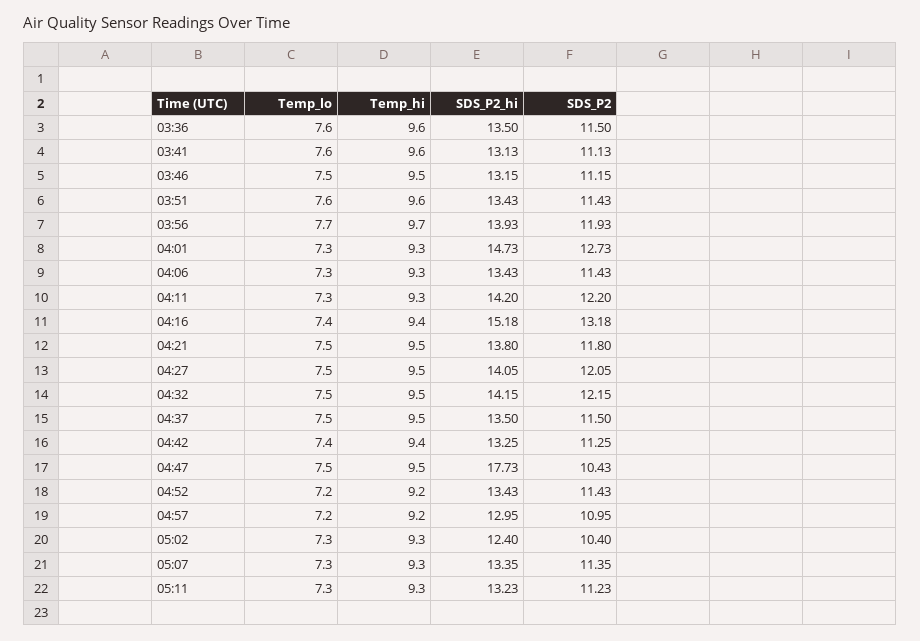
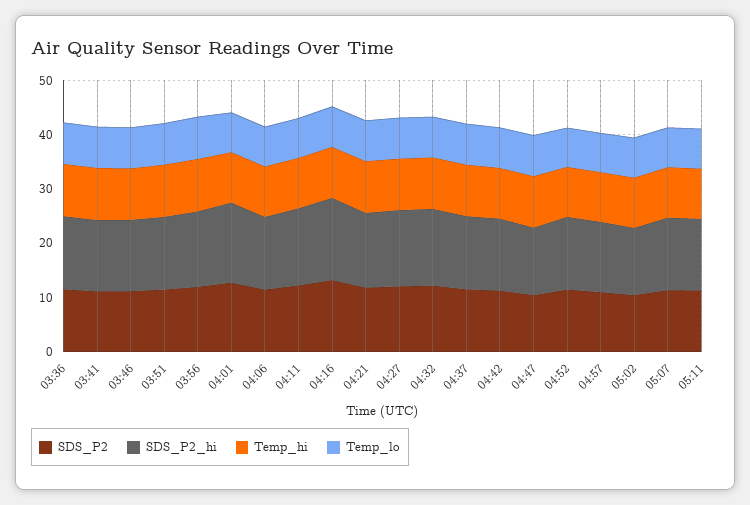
  {
    "Temp_lo": {
      "03:36": 7.6,
      "03:41": 7.6,
      "03:46": 7.5,
      "03:51": 7.6,
      "03:56": 7.7,
      "04:01": 7.3,
      "04:06": 7.3,
      "04:11": 7.3,
      "04:16": 7.4,
      "04:21": 7.5,
      "04:27": 7.5,
      "04:32": 7.5,
      "04:37": 7.5,
      "04:42": 7.4,
      "04:47": 7.5,
      "04:52": 7.2,
      "04:57": 7.2,
      "05:02": 7.3,
      "05:07": 7.3,
      "05:11": 7.3
    },
    "Temp_hi": {
      "03:36": 9.6,
      "03:41": 9.6,
      "03:46": 9.5,
      "03:51": 9.6,
      "03:56": 9.7,
      "04:01": 9.3,
      "04:06": 9.3,
      "04:11": 9.3,
      "04:16": 9.4,
      "04:21": 9.5,
      "04:27": 9.5,
      "04:32": 9.5,
      "04:37": 9.5,
      "04:42": 9.4,
      "04:47": 9.5,
      "04:52": 9.2,
      "04:57": 9.2,
      "05:02": 9.3,
      "05:07": 9.3,
      "05:11": 9.3
    },
    "SDS_P2_hi": {
      "03:36": 13.5,
      "03:41": 13.13,
      "03:46": 13.15,
      "03:51": 13.43,
      "03:56": 13.93,
      "04:01": 14.73,
      "04:06": 13.43,
      "04:11": 14.2,
      "04:16": 15.18,
      "04:21": 13.8,
      "04:27": 14.05,
      "04:32": 14.15,
      "04:37": 13.5,
      "04:42": 13.25,
-     "04:47": 17.73,
+     "04:47": 12,
      "04:52": 13.43,
      "04:57": 12.95,
      "05:02": 12.4,
      "05:07": 13.35,
      "05:11": 13.23
    },
    "SDS_P2": {
      "03:36": 11.5,
      "03:41": 11.13,
      "03:46": 11.15,
      "03:51": 11.43,
      "03:56": 11.93,
      "04:01": 12.73,
      "04:06": 11.43,
      "04:11": 12.2,
      "04:16": 13.18,
      "04:21": 11.8,
      "04:27": 12.05,
      "04:32": 12.15,
      "04:37": 11.5,
      "04:42": 11.25,
      "04:47": 10.43,
      "04:52": 11.43,
      "04:57": 10.95,
      "05:02": 10.4,
      "05:07": 11.35,
      "05:11": 11.23
    }
  }

